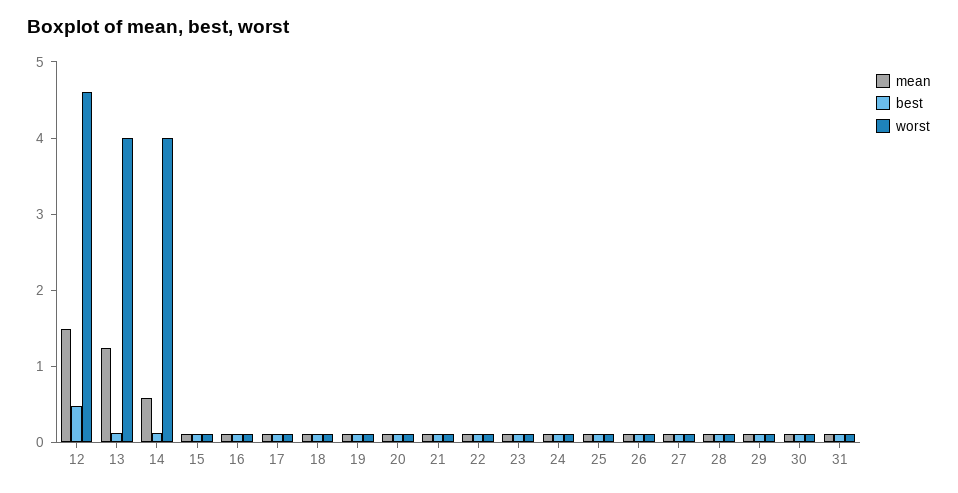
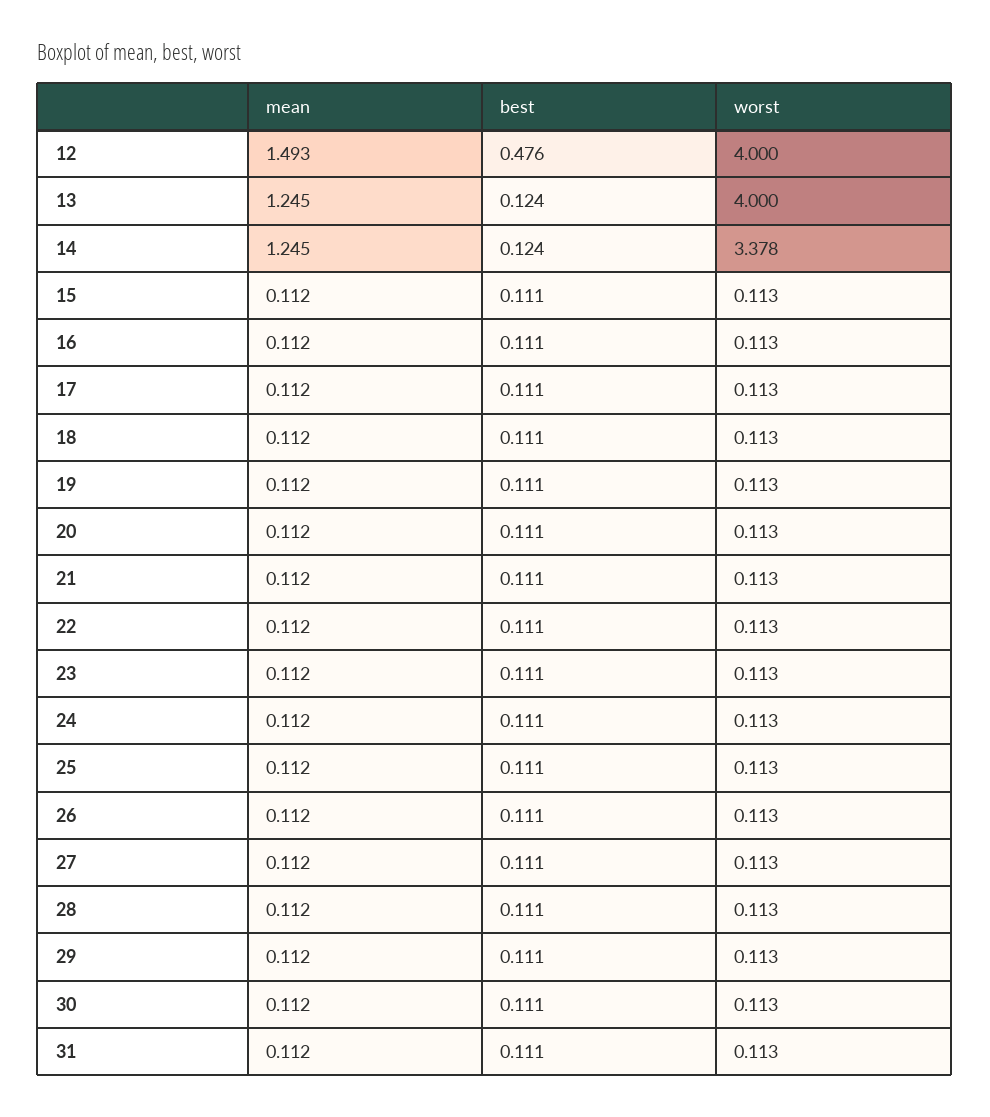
  {
    "mean": {
      "12": 1.493,
      "13": 1.245,
-     "14": 0.6,
+     "14": 1.245,
      "15": 0.112,
      "16": 0.112,
      "17": 0.112,
      "18": 0.112,
      "19": 0.112,
      "20": 0.112,
      "21": 0.112,
      "22": 0.112,
      "23": 0.112,
      "24": 0.112,
      "25": 0.112,
      "26": 0.112,
      "27": 0.112,
      "28": 0.112,
      "29": 0.112,
      "30": 0.112,
      "31": 0.112
    },
    "best": {
      "12": 0.476,
      "13": 0.124,
      "14": 0.124,
      "15": 0.111,
      "16": 0.111,
      "17": 0.111,
      "18": 0.111,
      "19": 0.111,
      "20": 0.111,
      "21": 0.111,
      "22": 0.111,
      "23": 0.111,
      "24": 0.111,
      "25": 0.111,
      "26": 0.111,
      "27": 0.111,
      "28": 0.111,
      "29": 0.111,
      "30": 0.111,
      "31": 0.111
    },
    "worst": {
-     "12": 4.6,
+     "12": 4,
      "13": 4,
-     "14": 4,
+     "14": 3.378,
      "15": 0.113,
      "16": 0.113,
      "17": 0.113,
      "18": 0.113,
      "19": 0.113,
      "20": 0.113,
      "21": 0.113,
      "22": 0.113,
      "23": 0.113,
      "24": 0.113,
      "25": 0.113,
      "26": 0.113,
      "27": 0.113,
      "28": 0.113,
      "29": 0.113,
      "30": 0.113,
      "31": 0.113
    }
  }

